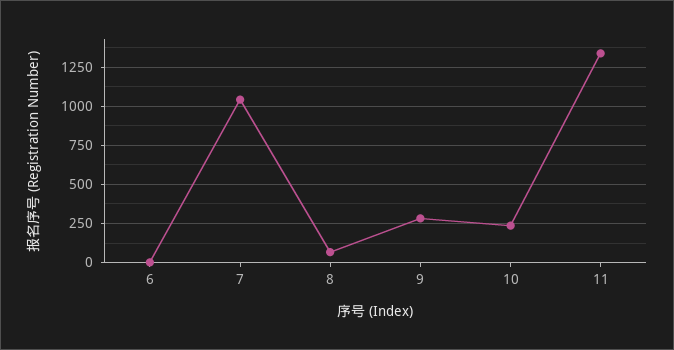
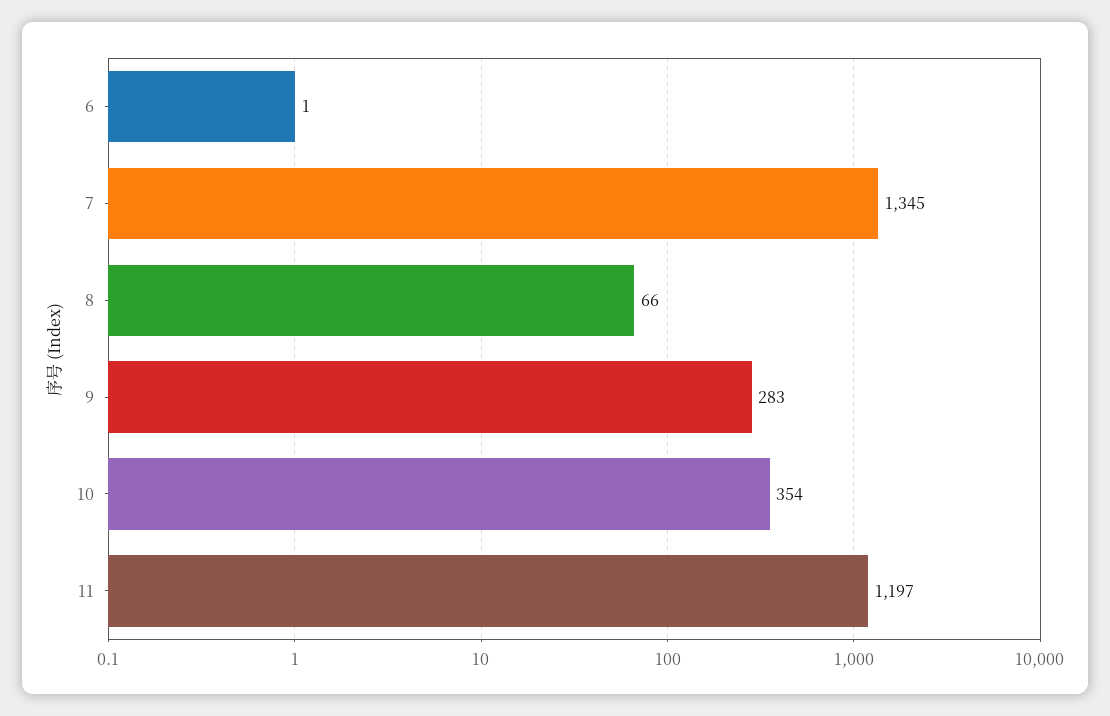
  {
    "6": 1,
-   "7": 1050,
+   "7": 1345,
    "8": 66,
    "9": 283,
-   "10": 250,
+   "10": 354,
-   "11": 1350
+   "11": 1197
  }

